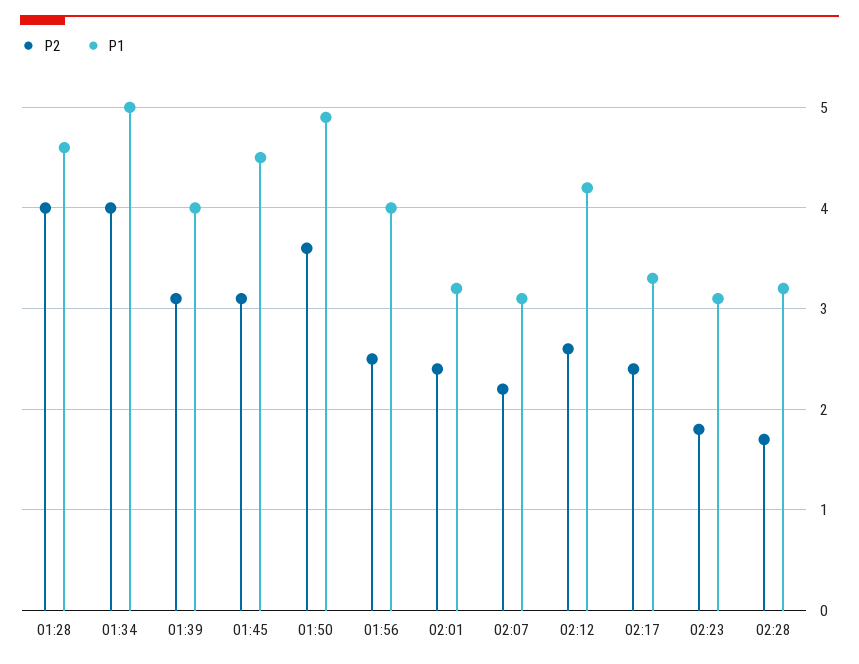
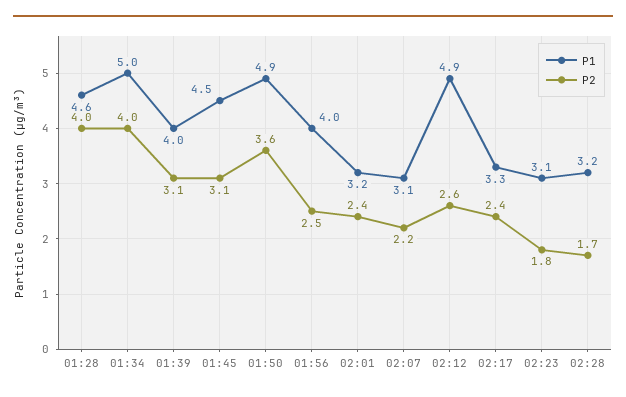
  {
    "P2": {
      "01:28": 4,
      "01:34": 4,
      "01:39": 3.1,
      "01:45": 3.1,
      "01:50": 3.6,
      "01:56": 2.5,
      "02:01": 2.4,
      "02:07": 2.2,
      "02:12": 2.6,
      "02:17": 2.4,
      "02:23": 1.8,
      "02:28": 1.7
    },
    "P1": {
      "01:28": 4.6,
      "01:34": 5,
      "01:39": 4,
      "01:45": 4.5,
      "01:50": 4.9,
      "01:56": 4,
      "02:01": 3.2,
      "02:07": 3.1,
-     "02:12": 4.2,
+     "02:12": 4.9,
      "02:17": 3.3,
      "02:23": 3.1,
      "02:28": 3.2
    }
  }

